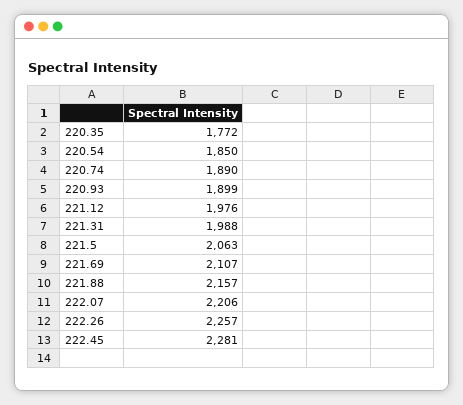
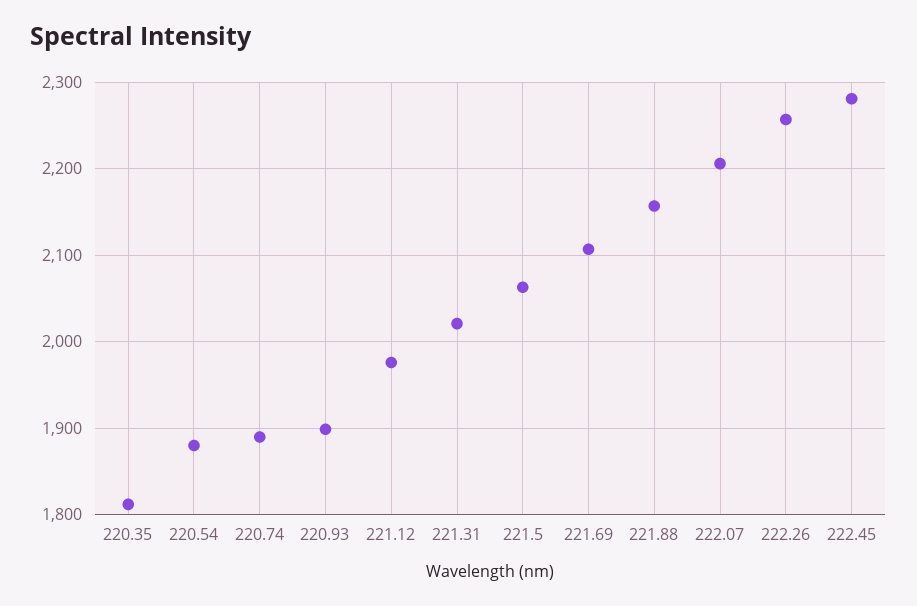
  {
-   "220.35": 1772,
+   "220.35": 1810,
-   "220.54": 1850,
+   "220.54": 1880,
    "220.74": 1890,
    "220.93": 1899,
    "221.12": 1976,
-   "221.31": 1988,
+   "221.31": 2020,
    "221.5": 2063,
    "221.69": 2107,
    "221.88": 2157,
    "222.07": 2206,
    "222.26": 2257,
    "222.45": 2281
  }

